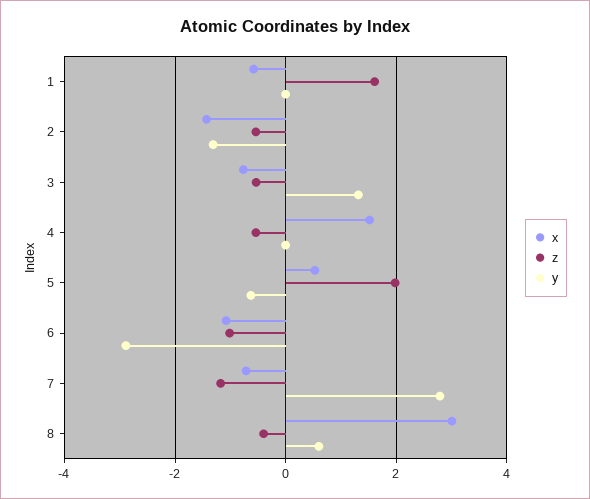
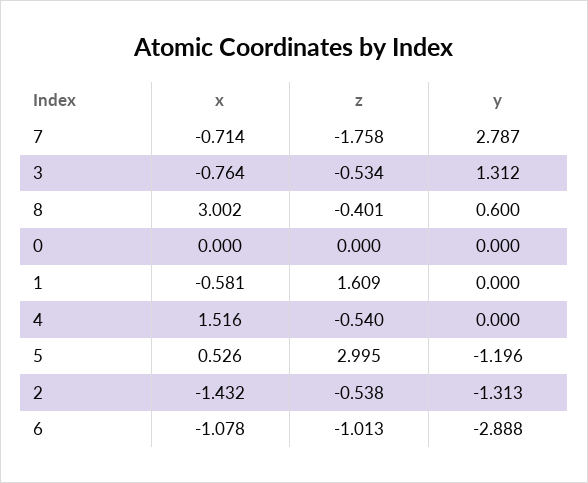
  {
    "x": {
      "1": -0.581,
      "2": -1.432,
      "3": -0.764,
      "4": 1.516,
      "5": 0.526,
      "6": -1.078,
      "7": -0.714,
-     "8": 3.002
+     "8": 3.002,
+     "0": 0
    },
    "z": {
      "1": 1.609,
      "2": -0.538,
      "3": -0.534,
      "4": -0.54,
-     "5": 2,
+     "5": 2.995,
      "6": -1.013,
-     "7": -1.2,
+     "7": -1.758,
-     "8": -0.401
+     "8": -0.401,
+     "0": 0
    },
    "y": {
      "1": 0,
      "2": -1.313,
      "3": 1.312,
      "4": 0,
-     "5": -0.6,
+     "5": -1.196,
      "6": -2.888,
      "7": 2.787,
-     "8": 0.6
+     "8": 0.6,
+     "0": 0
    }
  }

